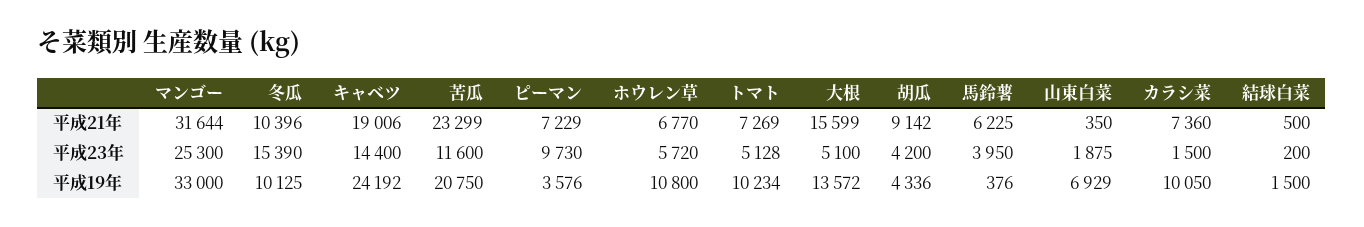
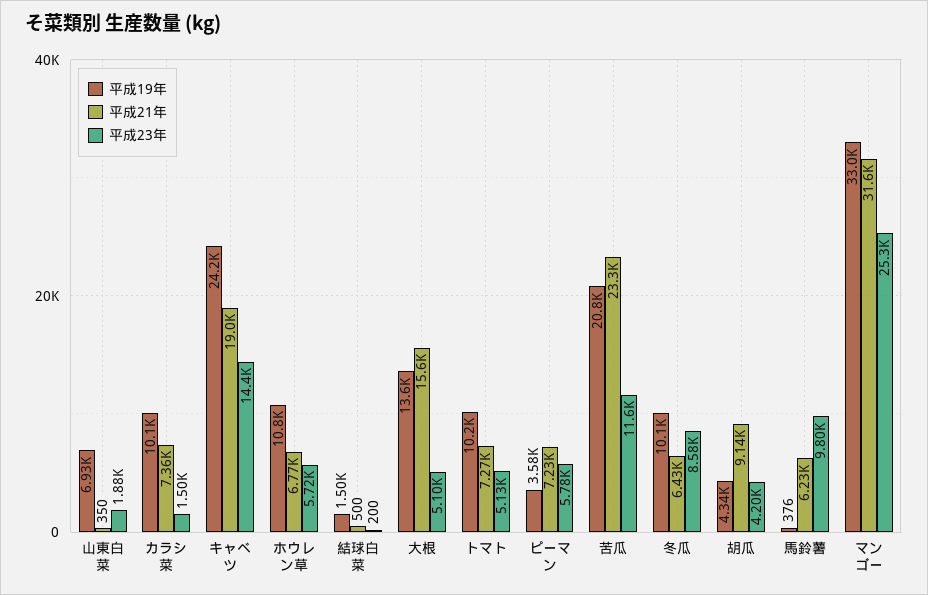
  {
    "平成21年": {
      "マンゴー": 31644,
-     "冬瓜": 10396,
+     "冬瓜": 6430,
      "キャベツ": 19006,
      "苦瓜": 23299,
      "ピーマン": 7229,
      "ホウレン草": 6770,
      "トマト": 7269,
      "大根": 15599,
      "胡瓜": 9142,
      "馬鈴薯": 6225,
      "山東白菜": 350,
      "カラシ菜": 7360,
      "結球白菜": 500
    },
    "平成23年": {
      "マンゴー": 25300,
-     "冬瓜": 15390,
+     "冬瓜": 8580,
      "キャベツ": 14400,
      "苦瓜": 11600,
-     "ピーマン": 9730,
+     "ピーマン": 5780,
      "ホウレン草": 5720,
      "トマト": 5128,
      "大根": 5100,
      "胡瓜": 4200,
-     "馬鈴薯": 3950,
+     "馬鈴薯": 9800,
      "山東白菜": 1875,
      "カラシ菜": 1500,
      "結球白菜": 200
    },
    "平成19年": {
      "マンゴー": 33000,
      "冬瓜": 10125,
      "キャベツ": 24192,
      "苦瓜": 20750,
      "ピーマン": 3576,
      "ホウレン草": 10800,
      "トマト": 10234,
      "大根": 13572,
      "胡瓜": 4336,
      "馬鈴薯": 376,
      "山東白菜": 6929,
      "カラシ菜": 10050,
      "結球白菜": 1500
    }
  }

